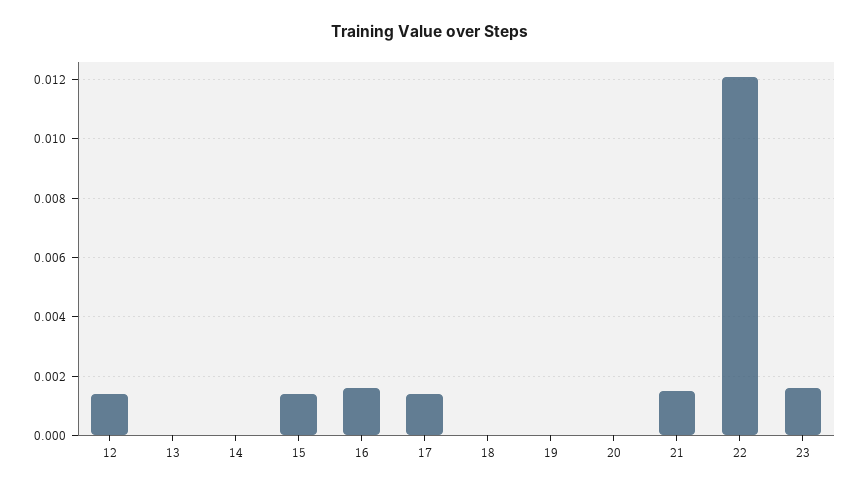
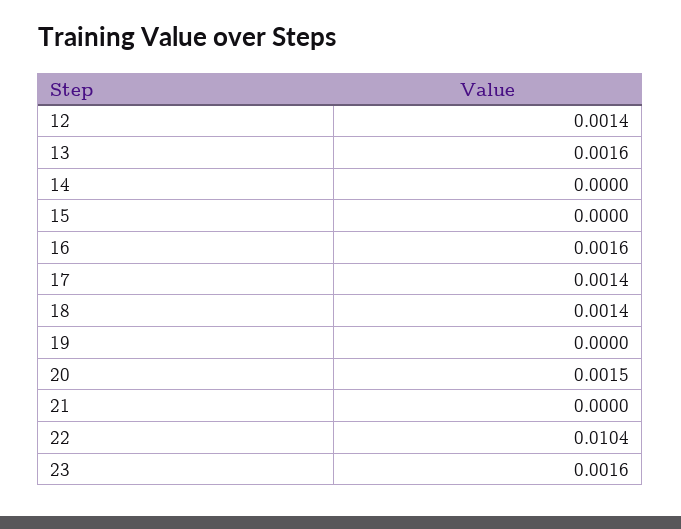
  {
    "12": 0.0014,
-   "13": 0,
+   "13": 0.0016,
    "14": 0,
-   "15": 0.0015,
+   "15": 0,
    "16": 0.0016,
    "17": 0.0014,
-   "18": 0,
+   "18": 0.0014,
    "19": 0,
-   "20": 0,
+   "20": 0.0015,
-   "21": 0.0015,
+   "21": 0,
-   "22": 0.012,
+   "22": 0.0104,
    "23": 0.0016
  }

